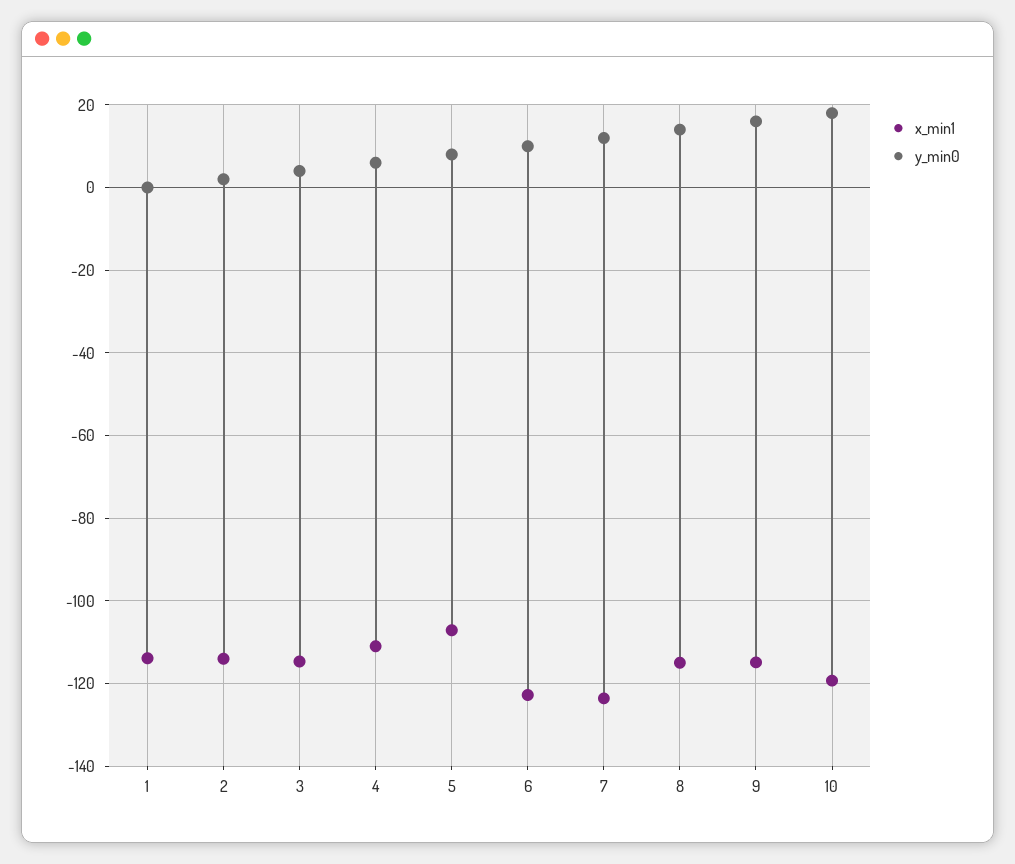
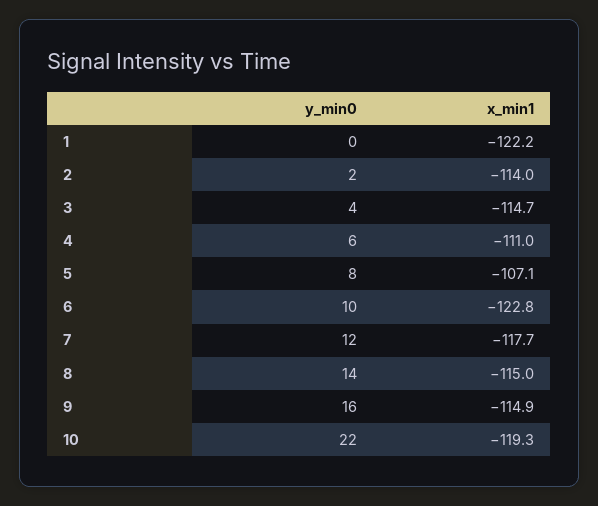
  {
    "x_min1": {
-     "1": -114,
+     "1": -122.2,
      "2": -114,
      "3": -114.7,
      "4": -111,
      "5": -107.1,
      "6": -122.8,
-     "7": -124,
+     "7": -117.7,
      "8": -115,
      "9": -114.9,
      "10": -119.3
    },
    "y_min0": {
      "1": 0,
      "2": 2,
      "3": 4,
      "4": 6,
      "5": 8,
      "6": 10,
      "7": 12,
      "8": 14,
      "9": 16,
-     "10": 18
+     "10": 22
    }
  }

